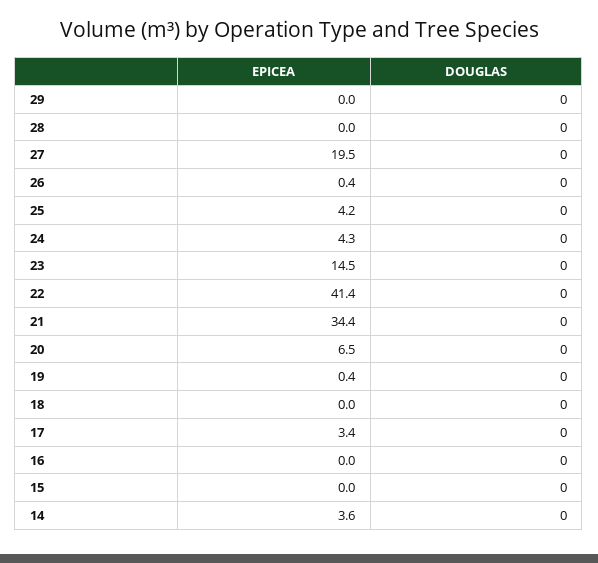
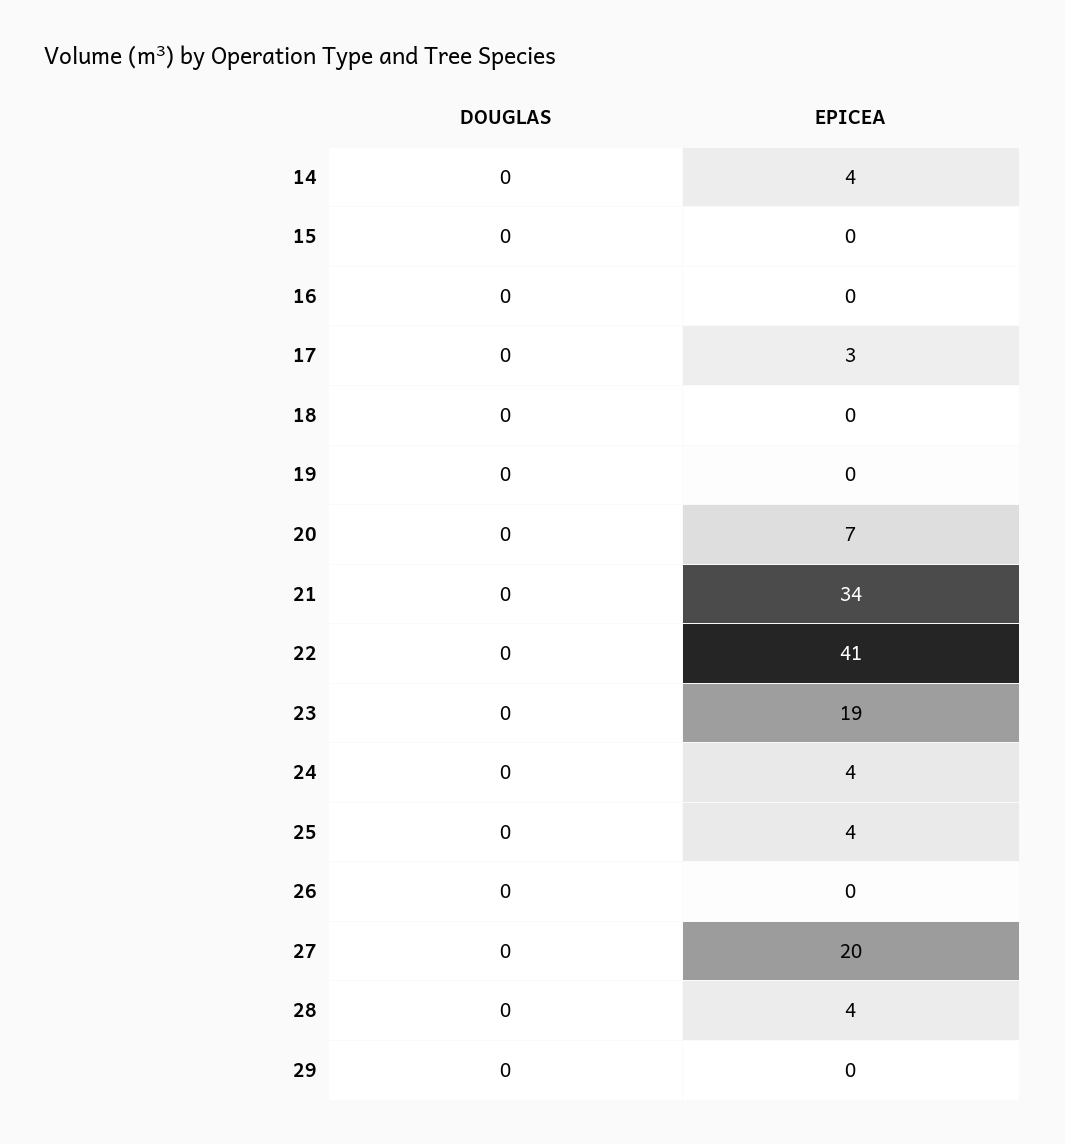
  {
    "EPICEA": {
      "29": 0,
-     "28": 0,
+     "28": 4,
      "27": 19.5,
      "26": 0.4,
      "25": 4.2,
      "24": 4.3,
-     "23": 14.5,
+     "23": 19,
      "22": 41.4,
      "21": 34.4,
      "20": 6.5,
      "19": 0.4,
      "18": 0,
      "17": 3.4,
      "16": 0,
      "15": 0,
      "14": 3.6
    },
    "DOUGLAS": {
      "29": 0,
      "28": 0,
      "27": 0,
      "26": 0,
      "25": 0,
      "24": 0,
      "23": 0,
      "22": 0,
      "21": 0,
      "20": 0,
      "19": 0,
      "18": 0,
      "17": 0,
      "16": 0,
      "15": 0,
      "14": 0
    }
  }

